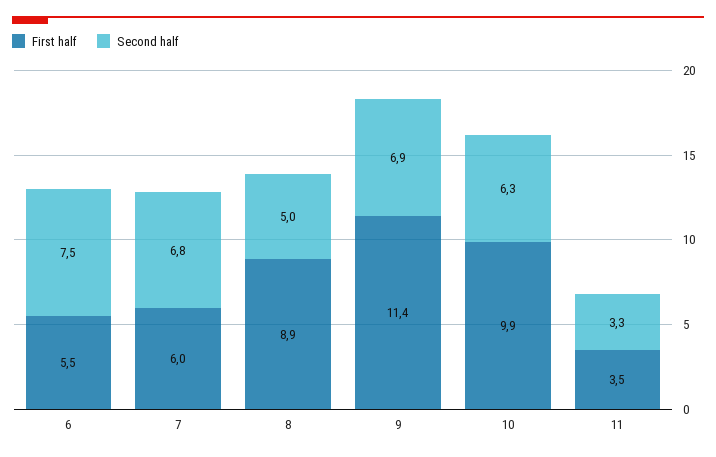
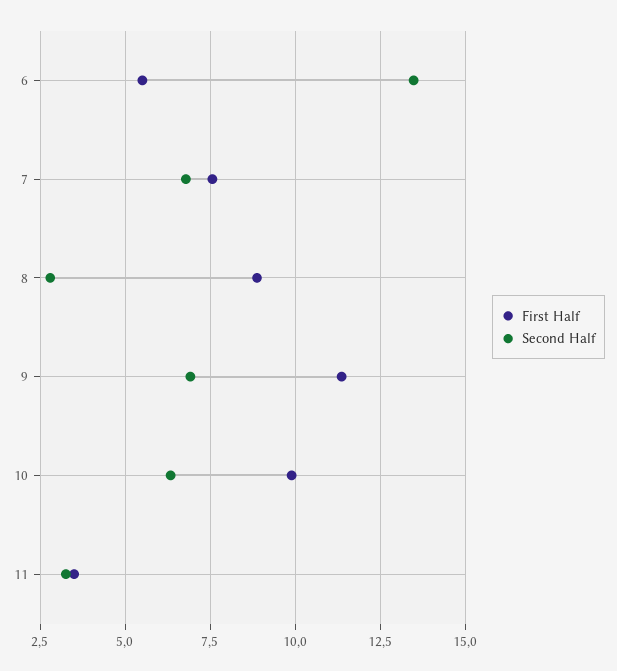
  {
    "First half": {
      "6": 5.5,
-     "7": 6,
+     "7": 7.5,
      "8": 8.9,
      "9": 11.4,
      "10": 9.9,
      "11": 3.5
    },
    "Second half": {
-     "6": 7.5,
+     "6": 13.5,
      "7": 6.8,
-     "8": 5,
+     "8": 2.75,
      "9": 6.9,
      "10": 6.3,
      "11": 3.3
    }
  }

